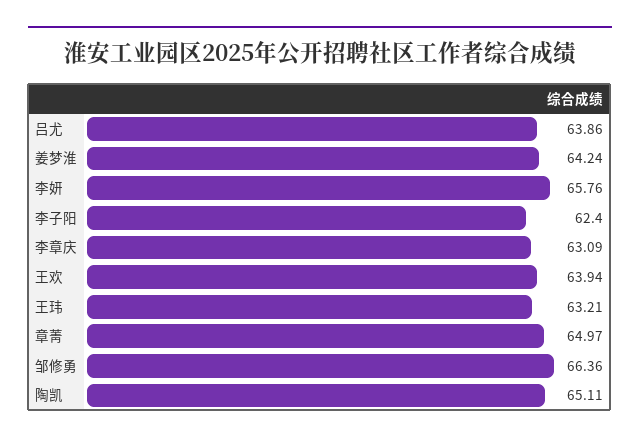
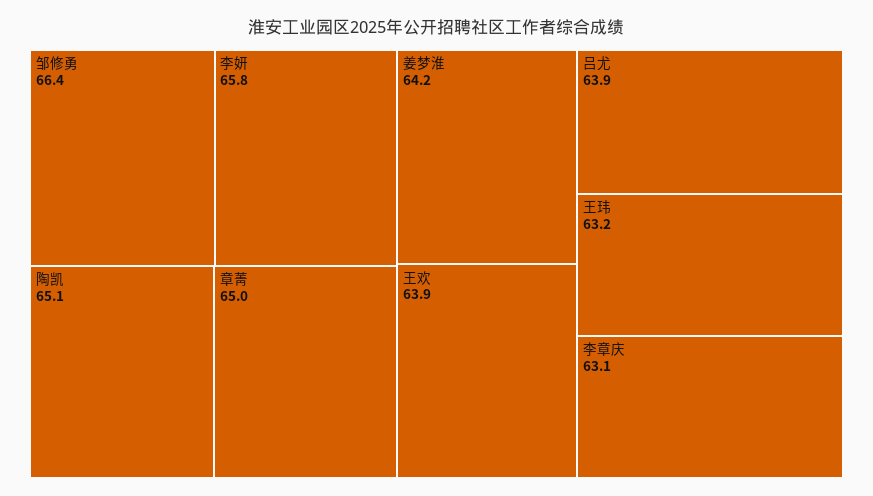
  {
    "吕尤": 63.86,
    "姜梦淮": 64.24,
    "李妍": 65.76,
-   "李子阳": 62.4,
    "李章庆": 63.09,
    "王欢": 63.94,
    "王玮": 63.21,
    "章菁": 64.97,
    "邹修勇": 66.36,
    "陶凯": 65.11
  }

